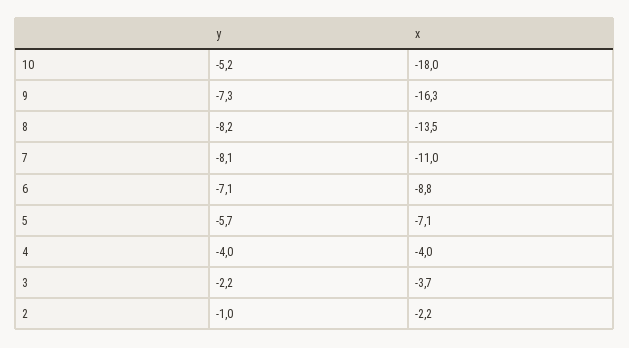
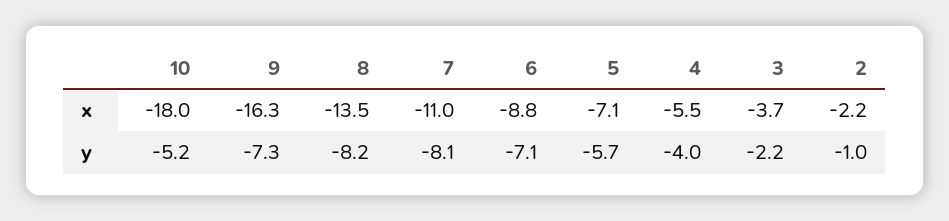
  {
    "y": {
      "10": -5.2,
      "9": -7.3,
      "8": -8.2,
      "7": -8.1,
      "6": -7.1,
      "5": -5.7,
      "4": -4,
      "3": -2.2,
      "2": -1
    },
    "x": {
      "10": -18,
      "9": -16.3,
      "8": -13.5,
      "7": -11,
      "6": -8.8,
      "5": -7.1,
-     "4": -4,
+     "4": -5.5,
      "3": -3.7,
      "2": -2.2
    }
  }

